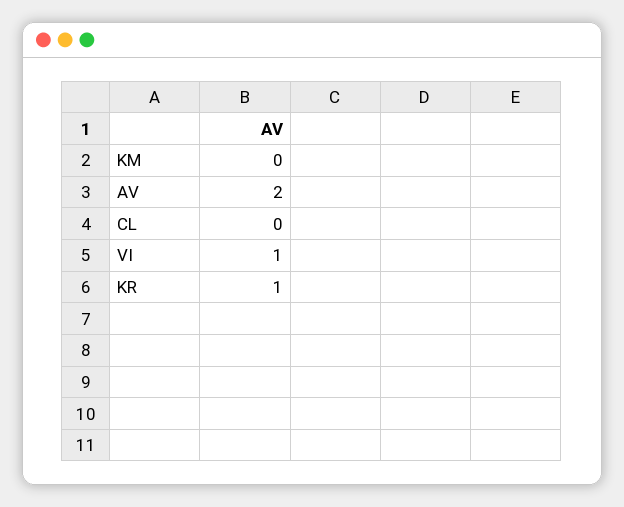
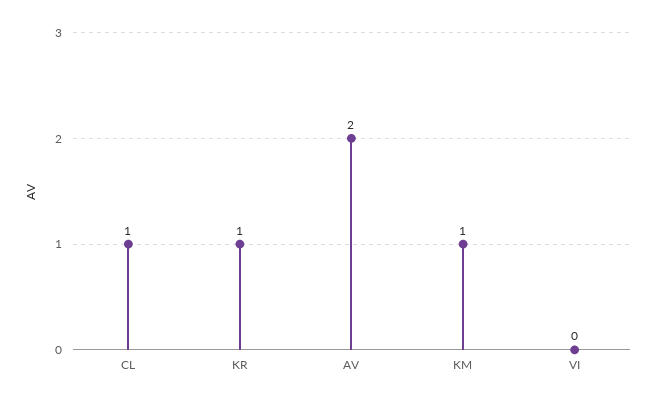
  {
-   "KM": 0,
+   "KM": 1,
    "AV": 2,
-   "CL": 0,
+   "CL": 1,
-   "VI": 1,
+   "VI": 0,
    "KR": 1
  }

